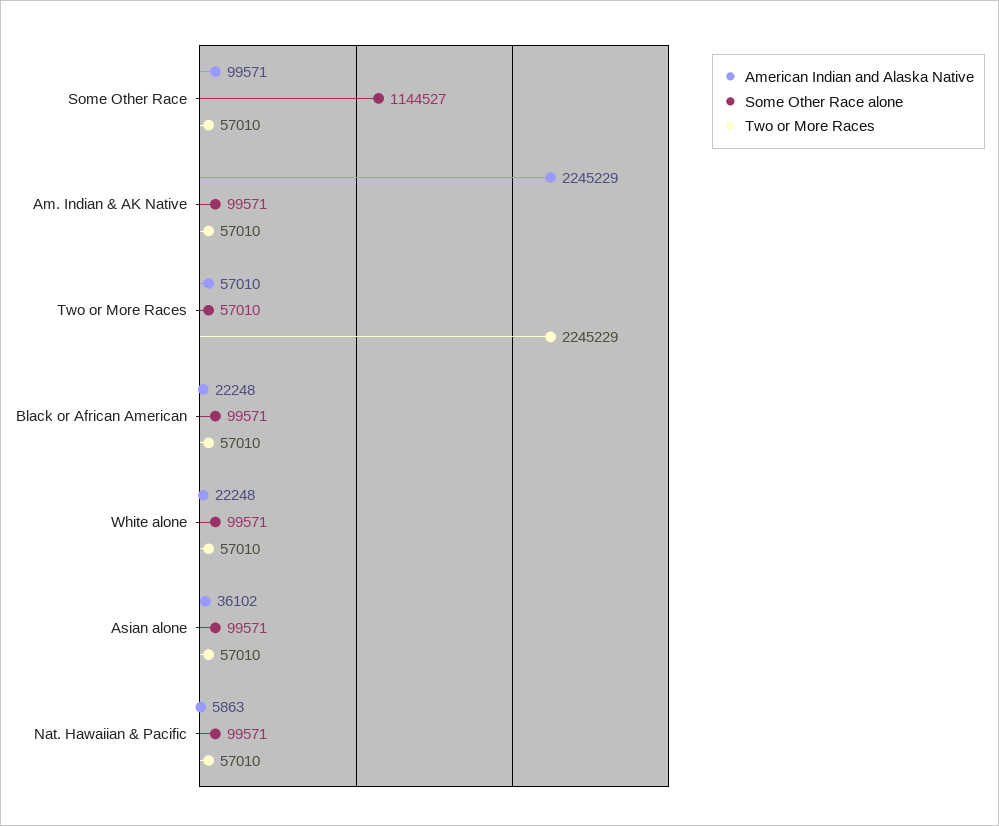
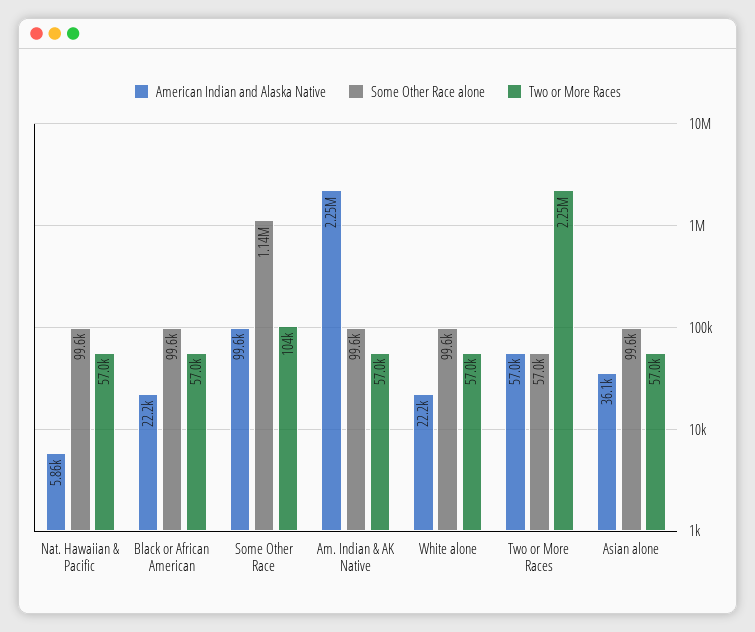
  {
    "American Indian and Alaska Native": {
      "Some Other Race": 99571,
      "Am. Indian & AK Native": 2245229,
      "Two or More Races": 57010,
      "Black or African American": 22248,
      "White alone": 22248,
      "Asian alone": 36102,
      "Nat. Hawaiian & Pacific": 5863
    },
    "Some Other Race alone": {
      "Some Other Race": 1144527,
      "Am. Indian & AK Native": 99571,
      "Two or More Races": 57010,
      "Black or African American": 99571,
      "White alone": 99571,
      "Asian alone": 99571,
      "Nat. Hawaiian & Pacific": 99571
    },
    "Two or More Races": {
-     "Some Other Race": 57010,
+     "Some Other Race": 104000,
      "Am. Indian & AK Native": 57010,
      "Two or More Races": 2245229,
      "Black or African American": 57010,
      "White alone": 57010,
      "Asian alone": 57010,
      "Nat. Hawaiian & Pacific": 57010
    }
  }

